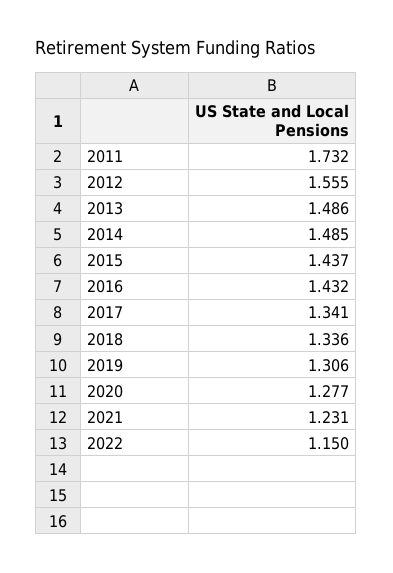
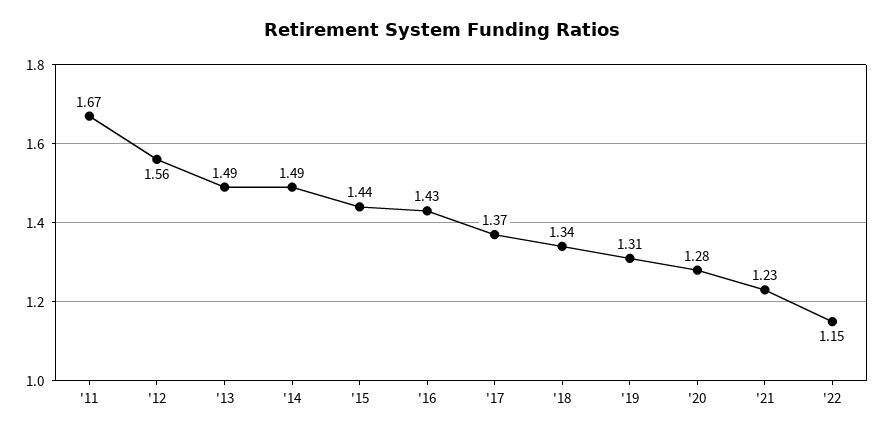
  {
-   "2011": 1.732,
+   "2011": 1.67,
    "2012": 1.555,
    "2013": 1.486,
    "2014": 1.485,
    "2015": 1.437,
    "2016": 1.432,
-   "2017": 1.341,
+   "2017": 1.37,
    "2018": 1.336,
    "2019": 1.306,
    "2020": 1.277,
    "2021": 1.231,
    "2022": 1.15
  }

